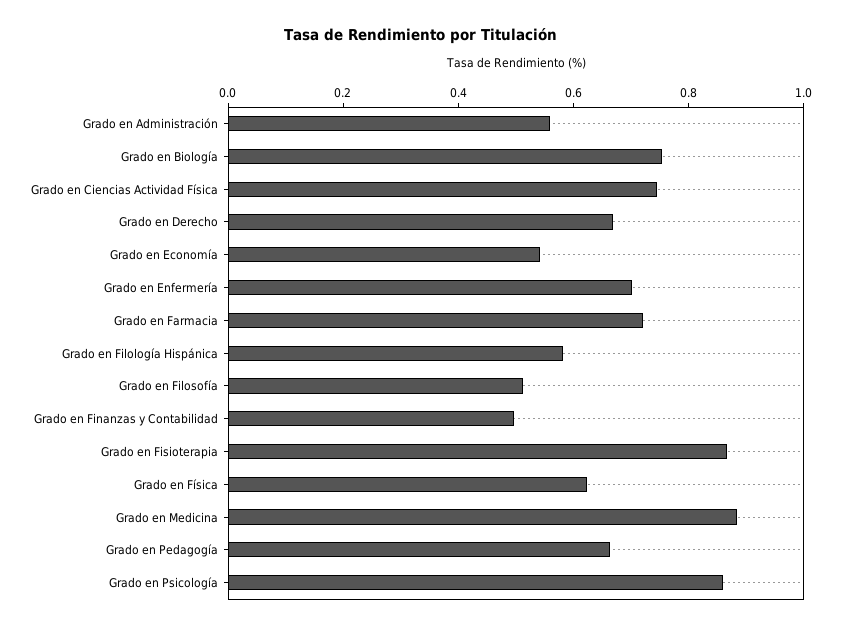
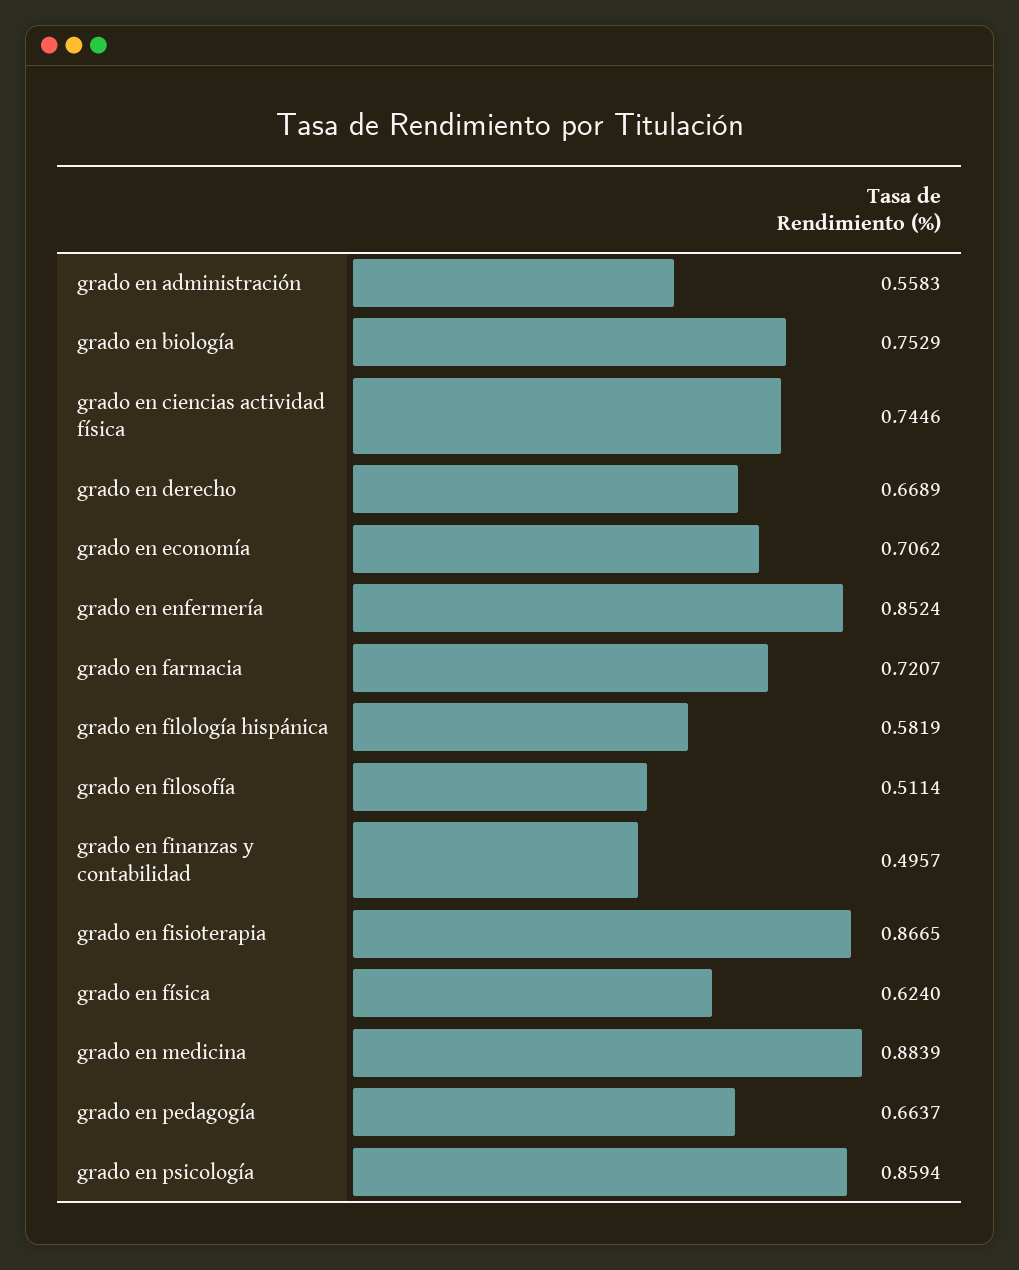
  {
    "Grado en Administración": 0.5583,
    "Grado en Biología": 0.7529,
    "Grado en Ciencias Actividad Física": 0.7446,
    "Grado en Derecho": 0.6689,
-   "Grado en Economía": 0.55,
+   "Grado en Economía": 0.7062,
-   "Grado en Enfermería": 0.7,
+   "Grado en Enfermería": 0.8524,
    "Grado en Farmacia": 0.7207,
    "Grado en Filología Hispánica": 0.5819,
    "Grado en Filosofía": 0.5114,
    "Grado en Finanzas y Contabilidad": 0.4957,
    "Grado en Fisioterapia": 0.8665,
    "Grado en Física": 0.624,
    "Grado en Medicina": 0.8839,
    "Grado en Pedagogía": 0.6637,
    "Grado en Psicología": 0.8594
  }

